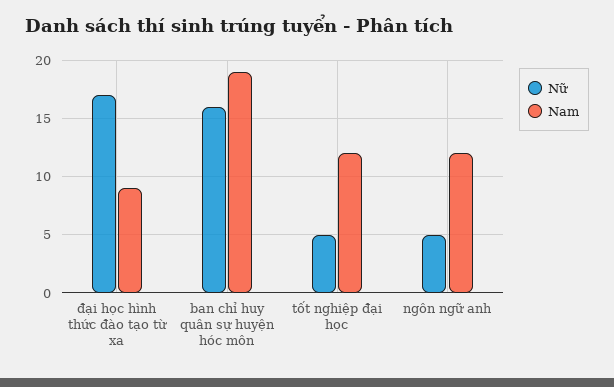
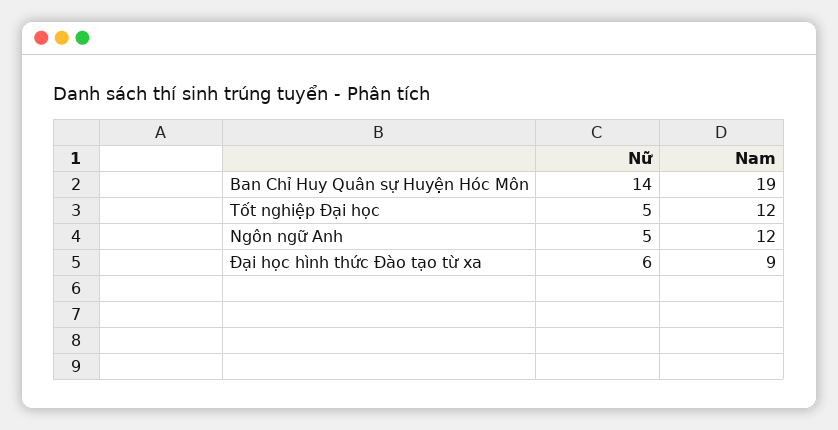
  {
    "Nữ": {
-     "đại học hình thức đào tạo từ xa": 17,
+     "đại học hình thức đào tạo từ xa": 6,
-     "ban chỉ huy quân sự huyện hóc môn": 16,
+     "ban chỉ huy quân sự huyện hóc môn": 14,
      "tốt nghiệp đại học": 5,
      "ngôn ngữ anh": 5
    },
    "Nam": {
      "đại học hình thức đào tạo từ xa": 9,
      "ban chỉ huy quân sự huyện hóc môn": 19,
      "tốt nghiệp đại học": 12,
      "ngôn ngữ anh": 12
    }
  }

